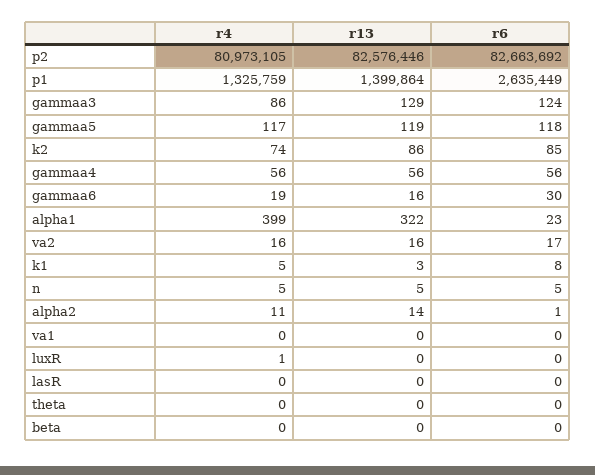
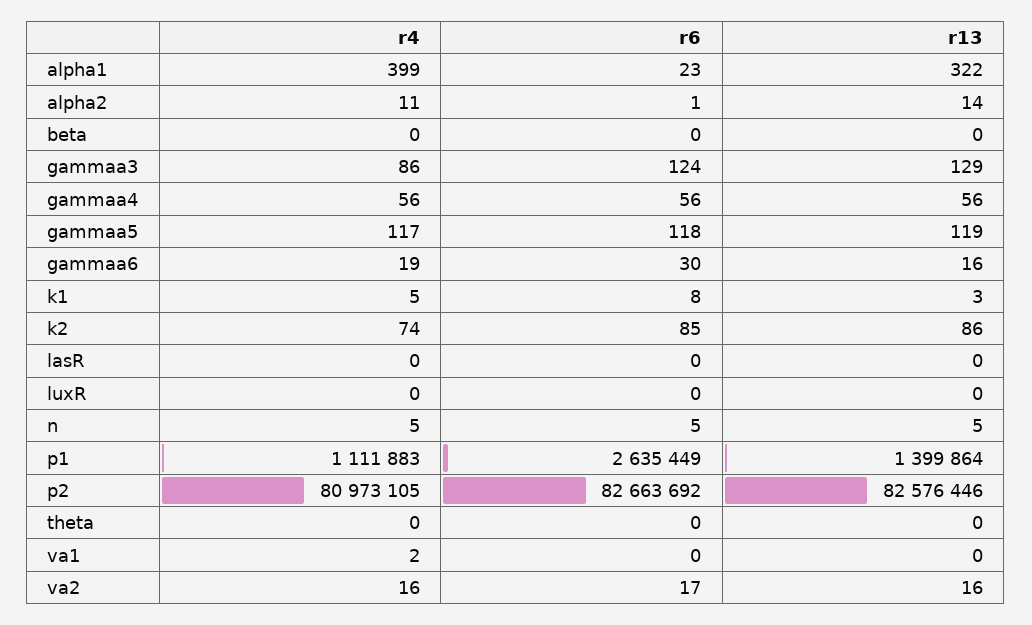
  {
    "r4": {
      "p2": 80973105,
-     "p1": 1325759,
+     "p1": 1111883,
      "gammaa3": 86,
      "gammaa5": 117,
      "k2": 74,
      "gammaa4": 56,
      "gammaa6": 19,
      "alpha1": 399,
      "va2": 16,
      "k1": 5,
      "n": 5,
      "alpha2": 11,
-     "va1": 0,
+     "va1": 2,
-     "luxR": 1,
+     "luxR": 0,
      "lasR": 0,
      "theta": 0,
      "beta": 0
    },
    "r13": {
      "p2": 82576446,
      "p1": 1399864,
      "gammaa3": 129,
      "gammaa5": 119,
      "k2": 86,
      "gammaa4": 56,
      "gammaa6": 16,
      "alpha1": 322,
      "va2": 16,
      "k1": 3,
      "n": 5,
      "alpha2": 14,
      "va1": 0,
      "luxR": 0,
      "lasR": 0,
      "theta": 0,
      "beta": 0
    },
    "r6": {
      "p2": 82663692,
      "p1": 2635449,
      "gammaa3": 124,
      "gammaa5": 118,
      "k2": 85,
      "gammaa4": 56,
      "gammaa6": 30,
      "alpha1": 23,
      "va2": 17,
      "k1": 8,
      "n": 5,
      "alpha2": 1,
      "va1": 0,
      "luxR": 0,
      "lasR": 0,
      "theta": 0,
      "beta": 0
    }
  }

